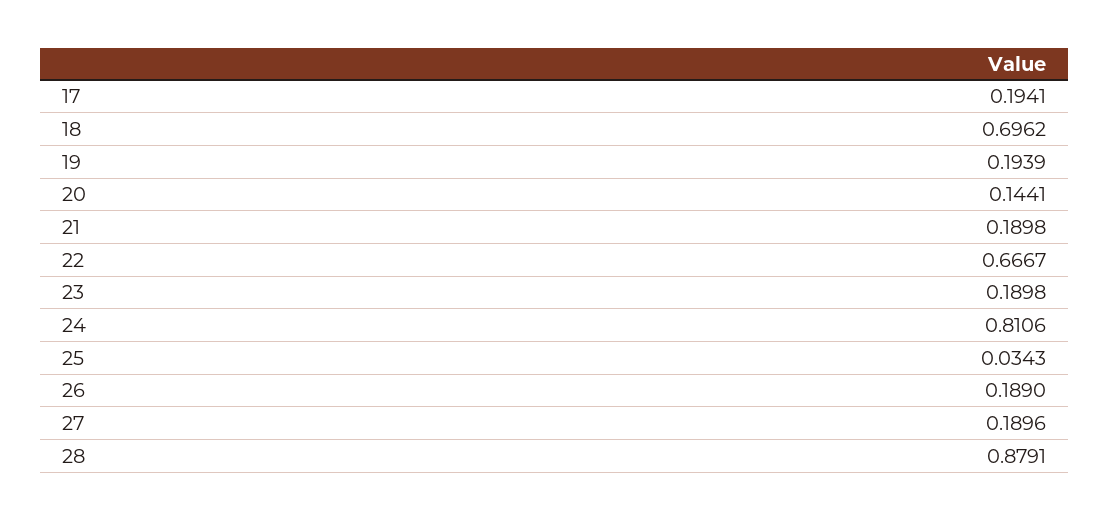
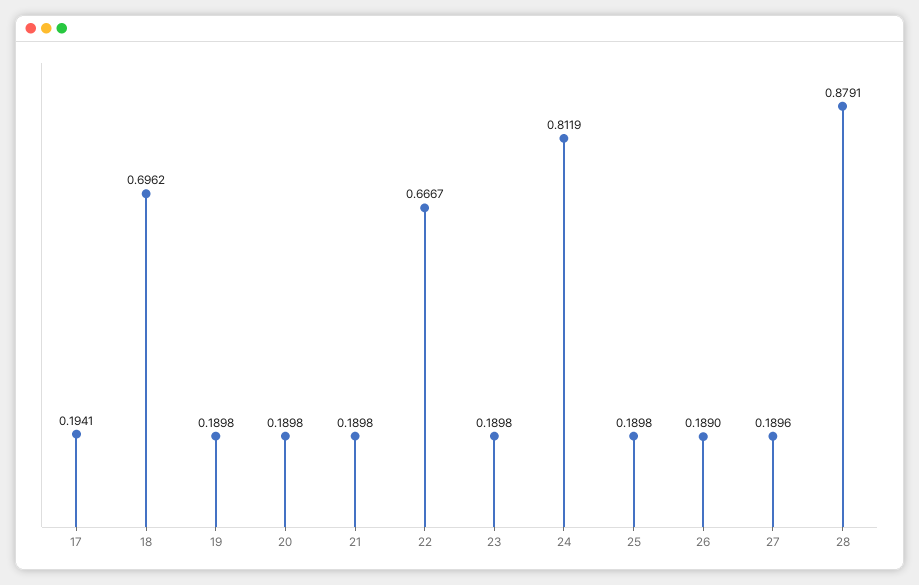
  {
    "17": 0.1941,
    "18": 0.6962,
-   "19": 0.1939,
+   "19": 0.1898,
-   "20": 0.1441,
+   "20": 0.1898,
    "21": 0.1898,
    "22": 0.6667,
    "23": 0.1898,
-   "24": 0.8106,
+   "24": 0.8119,
-   "25": 0.0343,
+   "25": 0.1898,
    "26": 0.189,
    "27": 0.1896,
    "28": 0.8791
  }

